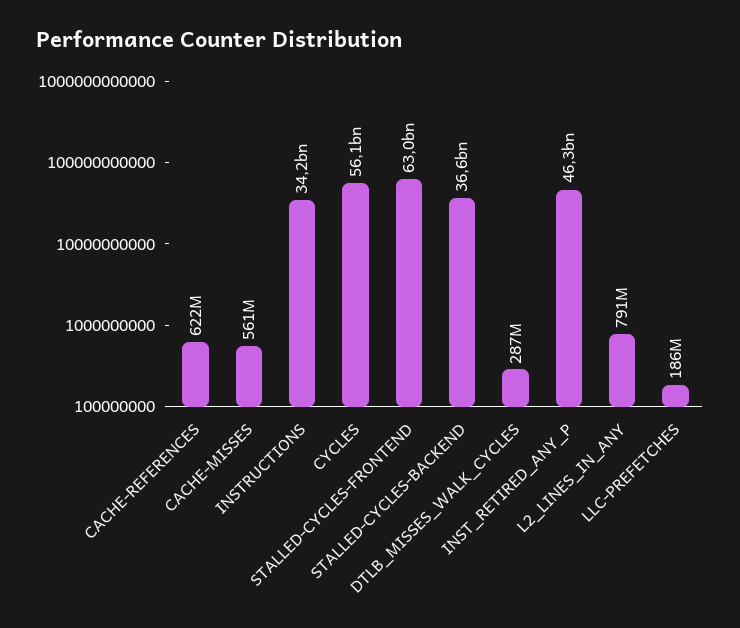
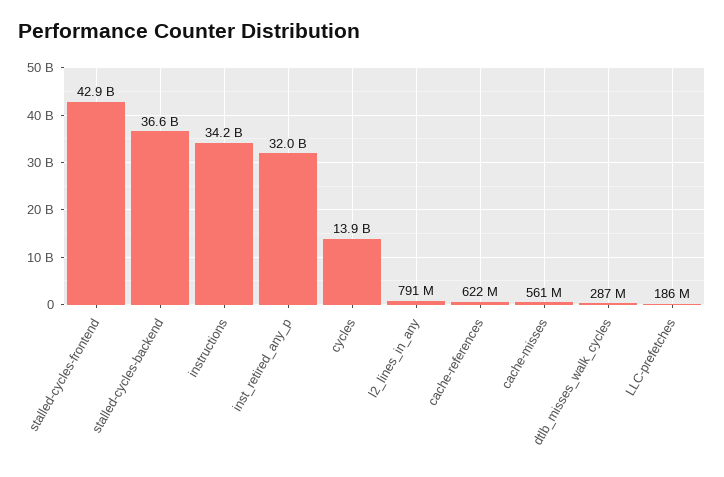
  {
    "CACHE-REFERENCES": 622000000,
    "CACHE-MISSES": 561000000,
    "INSTRUCTIONS": 34200000000,
-   "CYCLES": 56100000000,
+   "CYCLES": 13900000000,
-   "STALLED-CYCLES-FRONTEND": 63000000000,
+   "STALLED-CYCLES-FRONTEND": 42900000000,
    "STALLED-CYCLES-BACKEND": 36600000000,
    "DTLB_MISSES_WALK_CYCLES": 287000000,
-   "INST_RETIRED_ANY_P": 46300000000,
+   "INST_RETIRED_ANY_P": 32000000000,
    "L2_LINES_IN_ANY": 791000000,
    "LLC-PREFETCHES": 186000000
  }

